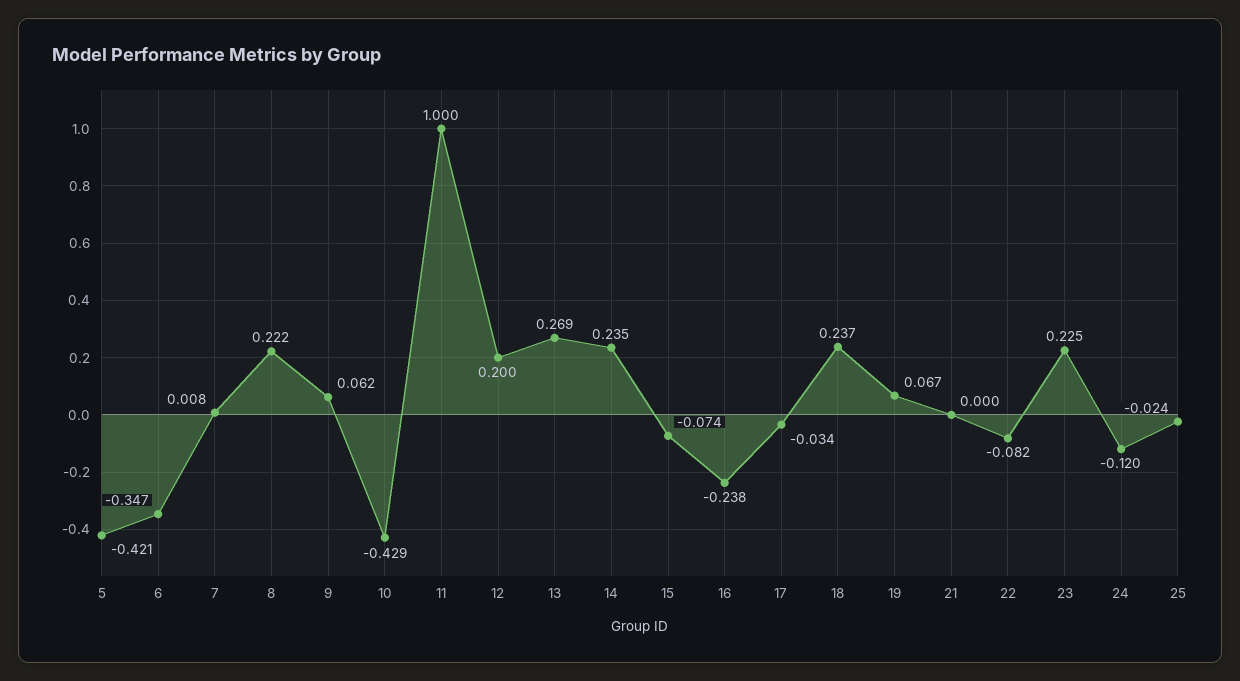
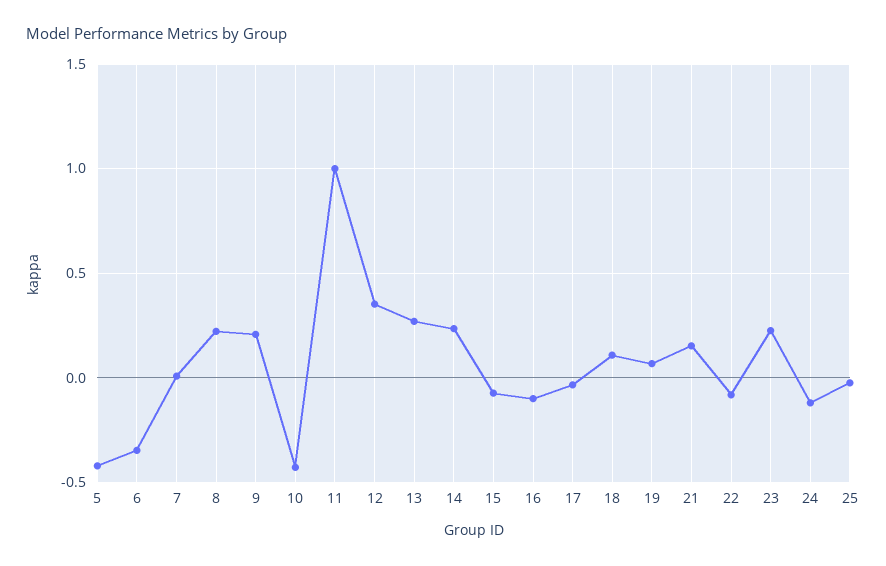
  {
    "5": -0.421,
    "6": -0.347,
    "7": 0.008,
    "8": 0.222,
-   "9": 0.062,
+   "9": 0.2,
    "10": -0.429,
    "11": 1,
-   "12": 0.2,
+   "12": 0.35,
    "13": 0.269,
    "14": 0.235,
    "15": -0.074,
-   "16": -0.238,
+   "16": -0.1,
    "17": -0.034,
-   "18": 0.237,
+   "18": 0.1,
    "19": 0.067,
-   "21": 0,
+   "21": 0.15,
    "22": -0.082,
    "23": 0.225,
    "24": -0.12,
    "25": -0.024
  }

